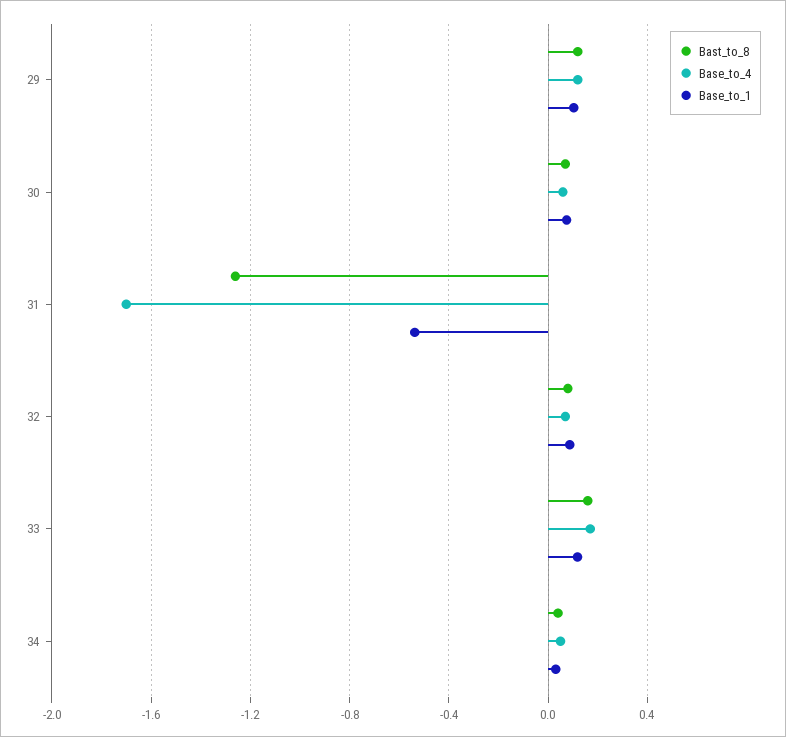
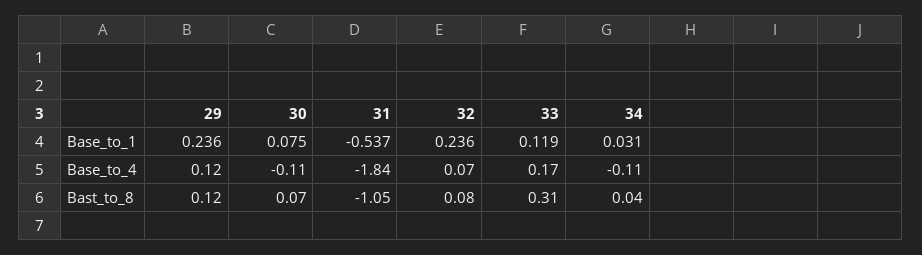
  {
    "Bast_to_8": {
      "29": 0.12,
      "30": 0.07,
-     "31": -1.25,
+     "31": -1.05,
      "32": 0.08,
-     "33": 0.15,
+     "33": 0.31,
      "34": 0.04
    },
    "Base_to_4": {
      "29": 0.12,
-     "30": 0.05,
+     "30": -0.11,
-     "31": -1.7,
+     "31": -1.84,
      "32": 0.07,
      "33": 0.17,
-     "34": 0.05
+     "34": -0.11
    },
    "Base_to_1": {
-     "29": 0.1,
+     "29": 0.236,
      "30": 0.075,
      "31": -0.537,
-     "32": 0.1,
+     "32": 0.236,
      "33": 0.119,
      "34": 0.031
    }
  }

